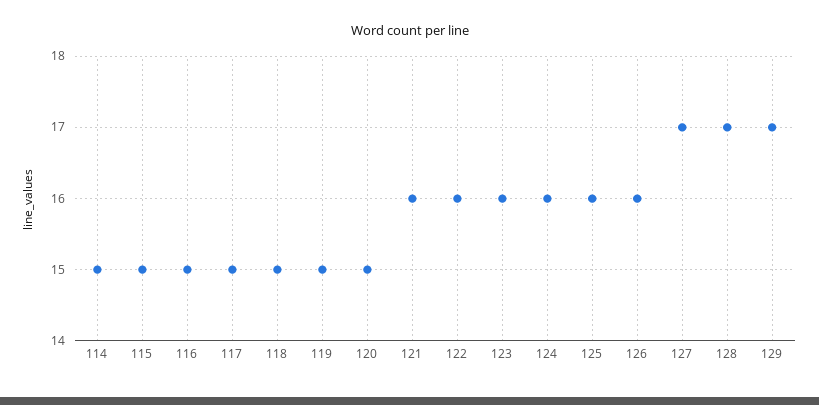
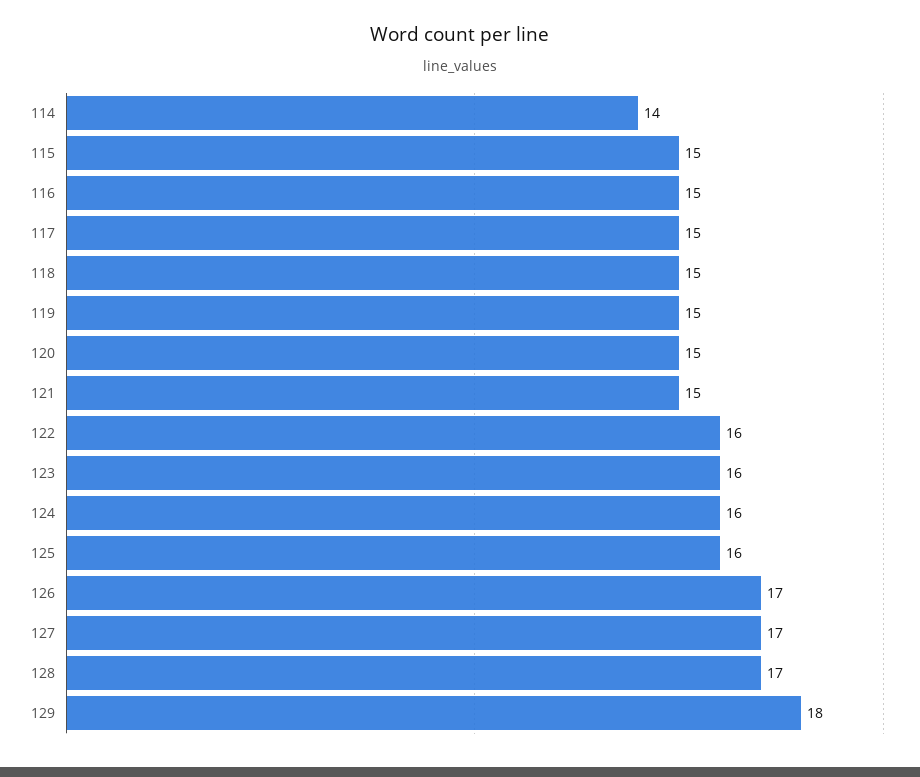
  {
-   "114": 15,
+   "114": 14,
    "115": 15,
    "116": 15,
    "117": 15,
    "118": 15,
    "119": 15,
    "120": 15,
-   "121": 16,
+   "121": 15,
    "122": 16,
    "123": 16,
    "124": 16,
    "125": 16,
-   "126": 16,
+   "126": 17,
    "127": 17,
    "128": 17,
-   "129": 17
+   "129": 18
  }

